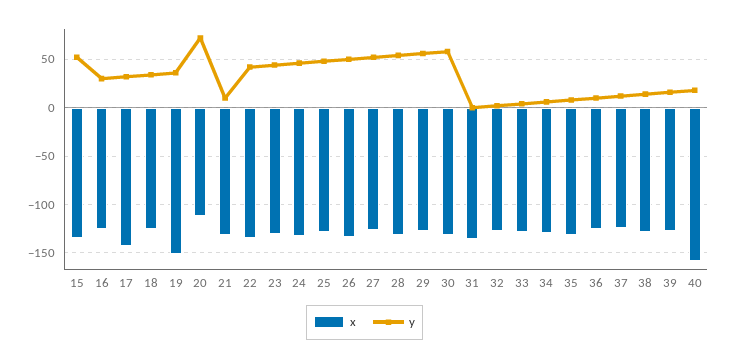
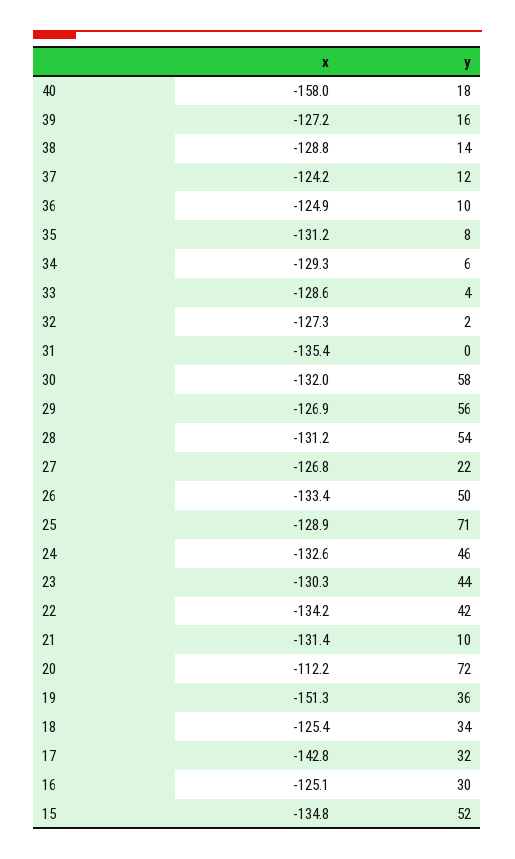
  {
    "x": {
      "15": -134.8,
      "16": -125.1,
      "17": -142.8,
      "18": -125.4,
      "19": -151.3,
      "20": -112.2,
      "21": -131.4,
      "22": -134.2,
      "23": -130.3,
      "24": -132.6,
      "25": -128.9,
      "26": -133.4,
      "27": -126.8,
      "28": -131.2,
      "29": -126.9,
      "30": -132,
      "31": -135.4,
      "32": -127.3,
      "33": -128.6,
      "34": -129.3,
      "35": -131.2,
      "36": -124.9,
      "37": -124.2,
      "38": -128.8,
      "39": -127.2,
      "40": -158
    },
    "y": {
      "15": 52,
      "16": 30,
      "17": 32,
      "18": 34,
      "19": 36,
      "20": 72,
      "21": 10,
      "22": 42,
      "23": 44,
      "24": 46,
-     "25": 50,
+     "25": 71,
      "26": 50,
-     "27": 50,
+     "27": 22,
      "28": 54,
      "29": 56,
      "30": 58,
      "31": 0,
      "32": 2,
      "33": 4,
      "34": 6,
      "35": 8,
      "36": 10,
      "37": 12,
      "38": 14,
      "39": 16,
      "40": 18
    }
  }

